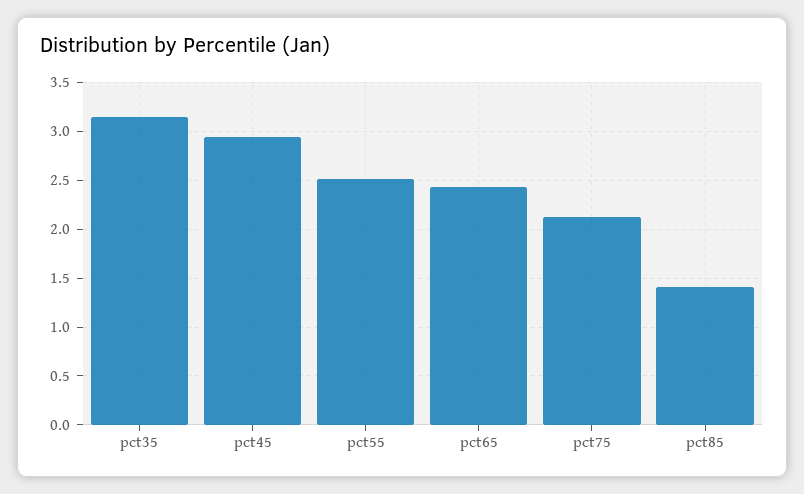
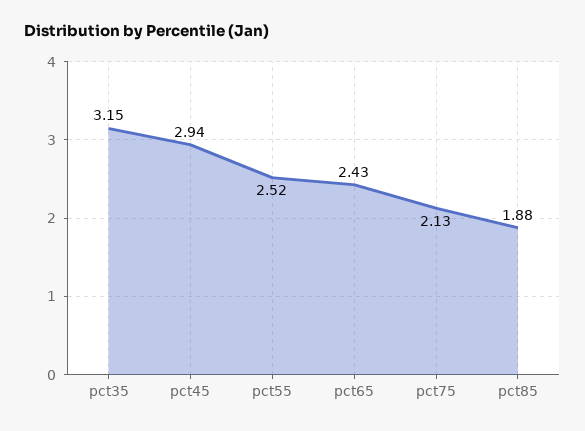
  {
    "pct35": 3.15,
    "pct45": 2.94,
    "pct55": 2.52,
    "pct65": 2.43,
    "pct75": 2.13,
-   "pct85": 1.4
+   "pct85": 1.88
  }

